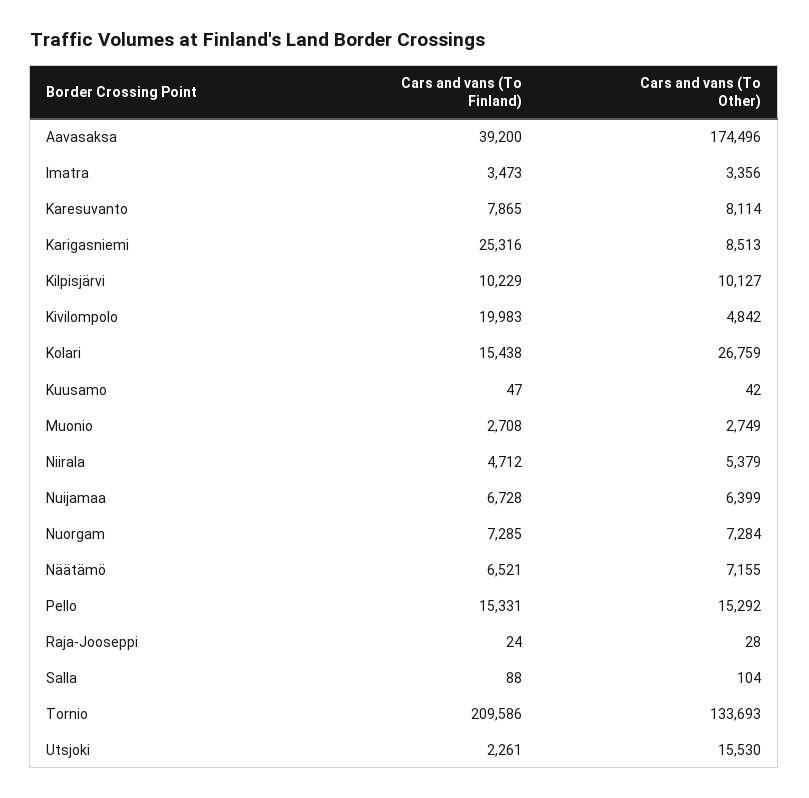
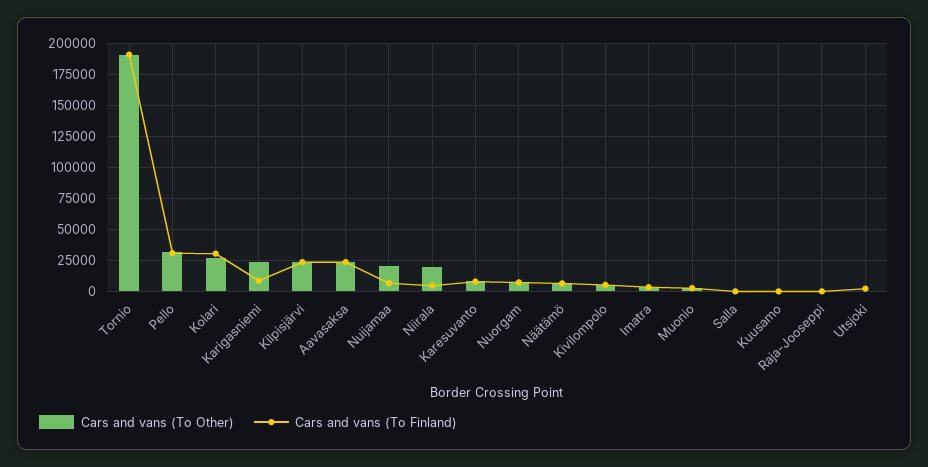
  {
    "Cars and vans (To Finland)": {
-     "Aavasaksa": 39200,
+     "Aavasaksa": 25000,
      "Imatra": 3473,
      "Karesuvanto": 7865,
-     "Karigasniemi": 25316,
+     "Karigasniemi": 10000,
-     "Kilpisjärvi": 10229,
+     "Kilpisjärvi": 25000,
-     "Kivilompolo": 19983,
+     "Kivilompolo": 5000,
-     "Kolari": 15438,
+     "Kolari": 30000,
      "Kuusamo": 47,
      "Muonio": 2708,
      "Niirala": 4712,
      "Nuijamaa": 6728,
      "Nuorgam": 7285,
      "Näätämö": 6521,
-     "Pello": 15331,
+     "Pello": 30000,
      "Raja-Jooseppi": 24,
      "Salla": 88,
-     "Tornio": 209586,
+     "Tornio": 190000,
      "Utsjoki": 2261
    },
    "Cars and vans (To Other)": {
-     "Aavasaksa": 174496,
+     "Aavasaksa": 25000,
      "Imatra": 3356,
      "Karesuvanto": 8114,
-     "Karigasniemi": 8513,
+     "Karigasniemi": 25000,
-     "Kilpisjärvi": 10127,
+     "Kilpisjärvi": 25000,
      "Kivilompolo": 4842,
      "Kolari": 26759,
      "Kuusamo": 42,
      "Muonio": 2749,
-     "Niirala": 5379,
+     "Niirala": 20000,
-     "Nuijamaa": 6399,
+     "Nuijamaa": 20000,
      "Nuorgam": 7284,
      "Näätämö": 7155,
-     "Pello": 15292,
+     "Pello": 30000,
      "Raja-Jooseppi": 28,
      "Salla": 104,
-     "Tornio": 133693,
+     "Tornio": 190000,
-     "Utsjoki": 15530
+     "Utsjoki": 0
    }
  }

